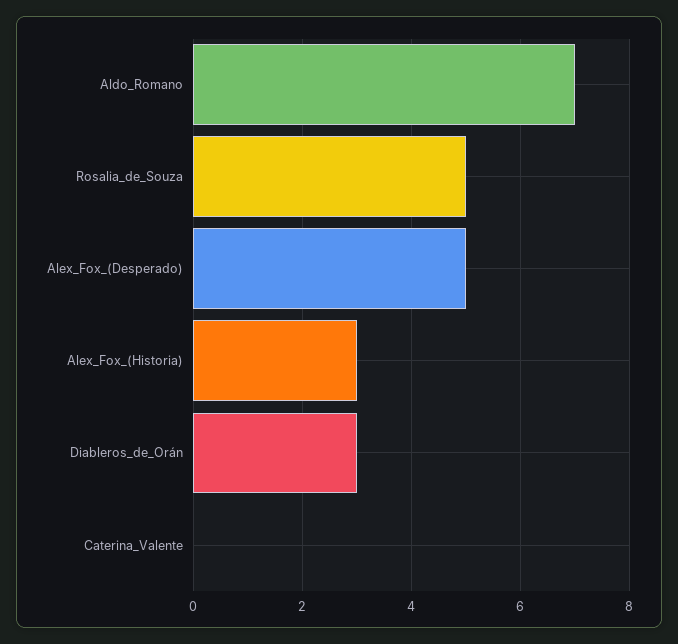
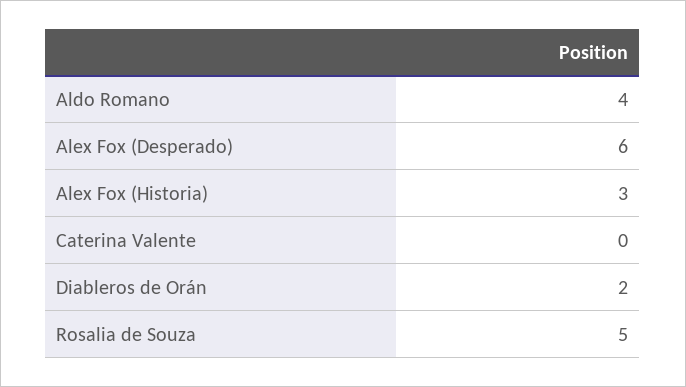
  {
-   "Aldo_Romano": 7,
+   "Aldo_Romano": 4,
    "Rosalia_de_Souza": 5,
-   "Alex_Fox_(Desperado)": 5,
+   "Alex_Fox_(Desperado)": 6,
    "Alex_Fox_(Historia)": 3,
-   "Diableros_de_Orán": 3,
+   "Diableros_de_Orán": 2,
    "Caterina_Valente": 0
  }

